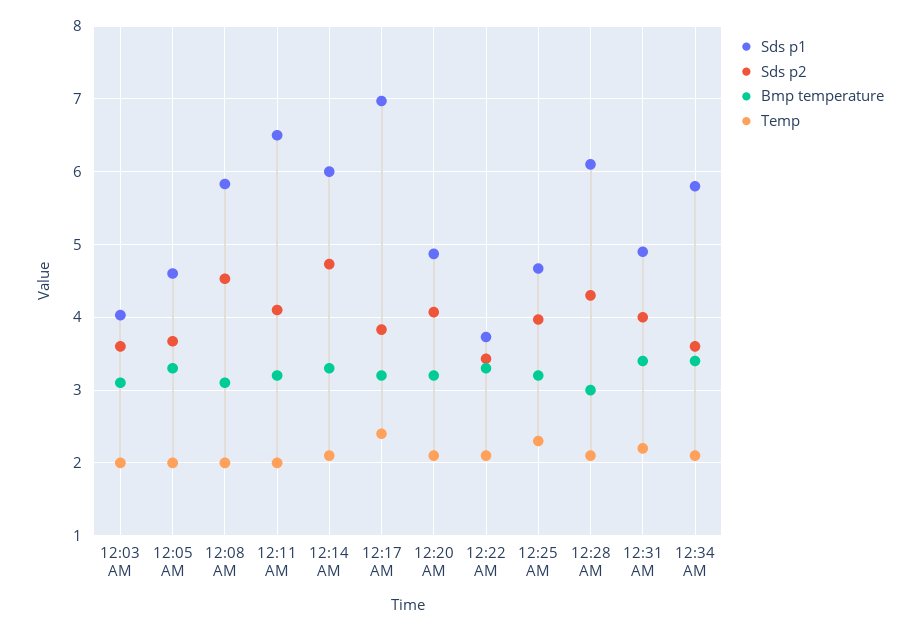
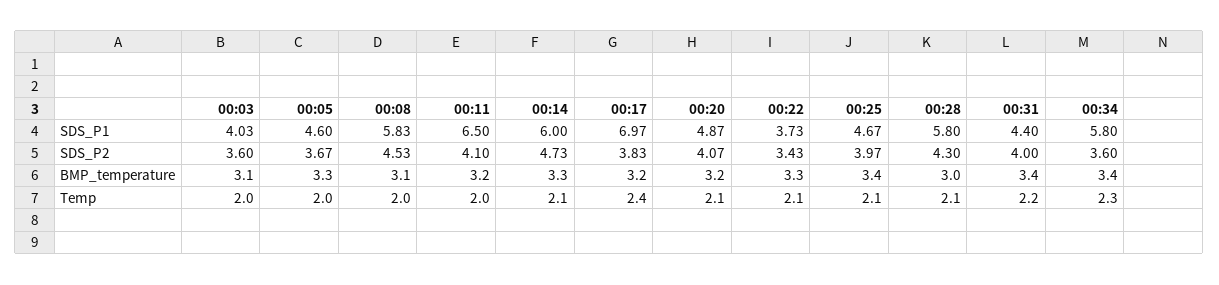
  {
    "Sds p1": {
      "12:03 AM": 4.03,
      "12:05 AM": 4.6,
      "12:08 AM": 5.83,
      "12:11 AM": 6.5,
      "12:14 AM": 6,
      "12:17 AM": 6.97,
      "12:20 AM": 4.87,
      "12:22 AM": 3.73,
      "12:25 AM": 4.67,
-     "12:28 AM": 6.1,
+     "12:28 AM": 5.8,
-     "12:31 AM": 4.9,
+     "12:31 AM": 4.4,
      "12:34 AM": 5.8
    },
    "Sds p2": {
      "12:03 AM": 3.6,
      "12:05 AM": 3.67,
      "12:08 AM": 4.53,
      "12:11 AM": 4.1,
      "12:14 AM": 4.73,
      "12:17 AM": 3.83,
      "12:20 AM": 4.07,
      "12:22 AM": 3.43,
      "12:25 AM": 3.97,
      "12:28 AM": 4.3,
      "12:31 AM": 4,
      "12:34 AM": 3.6
    },
    "Bmp temperature": {
      "12:03 AM": 3.1,
      "12:05 AM": 3.3,
      "12:08 AM": 3.1,
      "12:11 AM": 3.2,
      "12:14 AM": 3.3,
      "12:17 AM": 3.2,
      "12:20 AM": 3.2,
      "12:22 AM": 3.3,
-     "12:25 AM": 3.2,
+     "12:25 AM": 3.4,
      "12:28 AM": 3,
      "12:31 AM": 3.4,
      "12:34 AM": 3.4
    },
    "Temp": {
      "12:03 AM": 2,
      "12:05 AM": 2,
      "12:08 AM": 2,
      "12:11 AM": 2,
      "12:14 AM": 2.1,
      "12:17 AM": 2.4,
      "12:20 AM": 2.1,
      "12:22 AM": 2.1,
-     "12:25 AM": 2.3,
+     "12:25 AM": 2.1,
      "12:28 AM": 2.1,
      "12:31 AM": 2.2,
-     "12:34 AM": 2.1
+     "12:34 AM": 2.3
    }
  }

